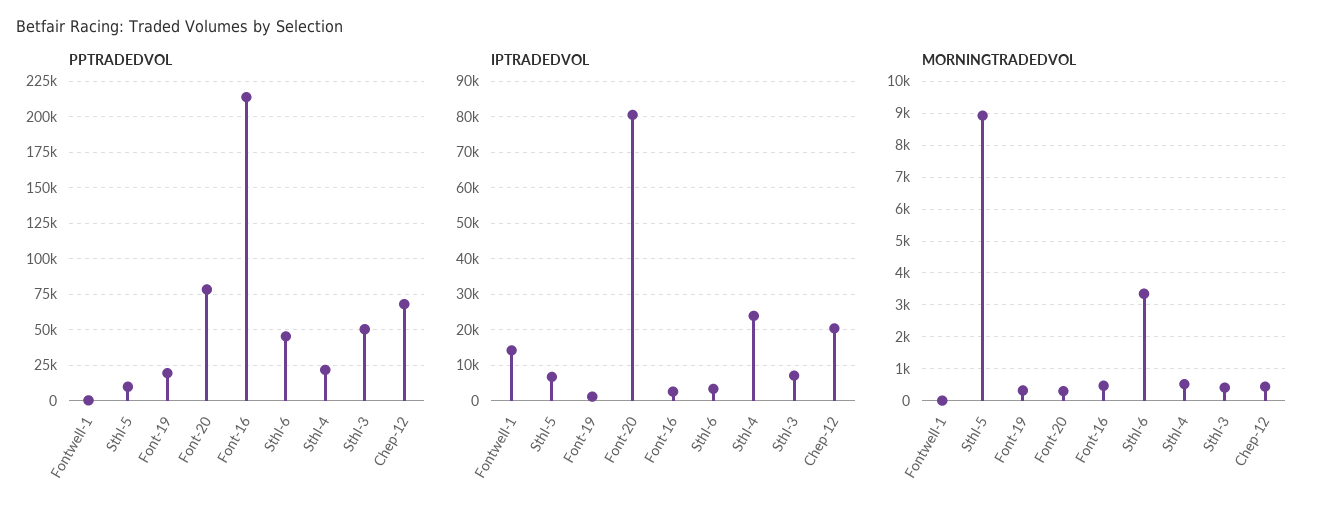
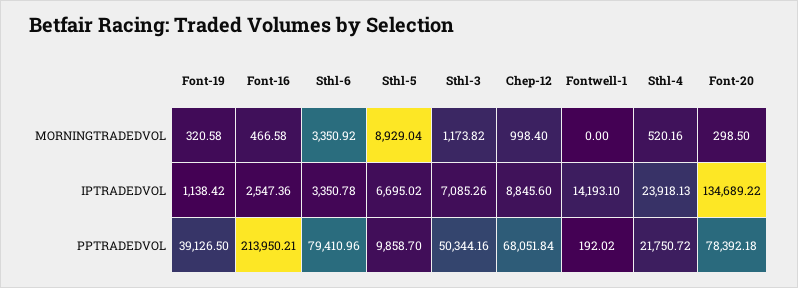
  {
    "PPTRADEDVOL": {
      "Fontwell-1": 192.02,
      "Sthl-5": 9858.7,
-     "Font-19": 20000,
+     "Font-19": 39126.5,
      "Font-20": 78392.18,
      "Font-16": 213950.21,
-     "Sthl-6": 45000,
+     "Sthl-6": 79410.96,
      "Sthl-4": 21750.72,
      "Sthl-3": 50344.16,
      "Chep-12": 68051.84
    },
    "IPTRADEDVOL": {
      "Fontwell-1": 14193.1,
      "Sthl-5": 6695.02,
      "Font-19": 1138.42,
-     "Font-20": 80000,
+     "Font-20": 134689.22,
      "Font-16": 2547.36,
      "Sthl-6": 3350.78,
      "Sthl-4": 23918.13,
      "Sthl-3": 7085.26,
-     "Chep-12": 20000
+     "Chep-12": 8845.6
    },
    "MORNINGTRADEDVOL": {
      "Fontwell-1": 0,
      "Sthl-5": 8929.04,
      "Font-19": 320.58,
      "Font-20": 298.5,
      "Font-16": 466.58,
      "Sthl-6": 3350.92,
      "Sthl-4": 520.16,
-     "Sthl-3": 400,
+     "Sthl-3": 1173.82,
-     "Chep-12": 400
+     "Chep-12": 998.4
    }
  }

